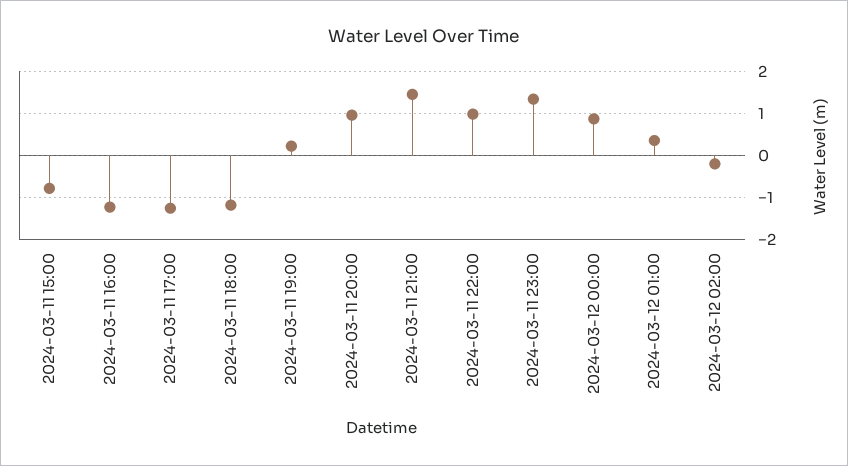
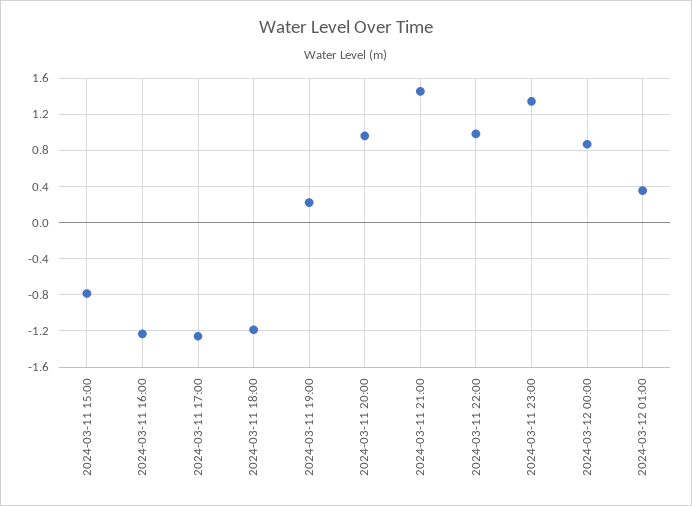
  {
    "2024-03-11 15:00": -0.8,
    "2024-03-11 16:00": -1.2,
    "2024-03-11 17:00": -1.3,
    "2024-03-11 18:00": -1.2,
    "2024-03-11 19:00": 0.2,
    "2024-03-11 20:00": 1,
    "2024-03-11 21:00": 1.5,
    "2024-03-11 22:00": 1,
    "2024-03-11 23:00": 1.3,
    "2024-03-12 00:00": 0.9,
-   "2024-03-12 01:00": 0.4,
+   "2024-03-12 01:00": 0.4
-   "2024-03-12 02:00": -0.2
  }

